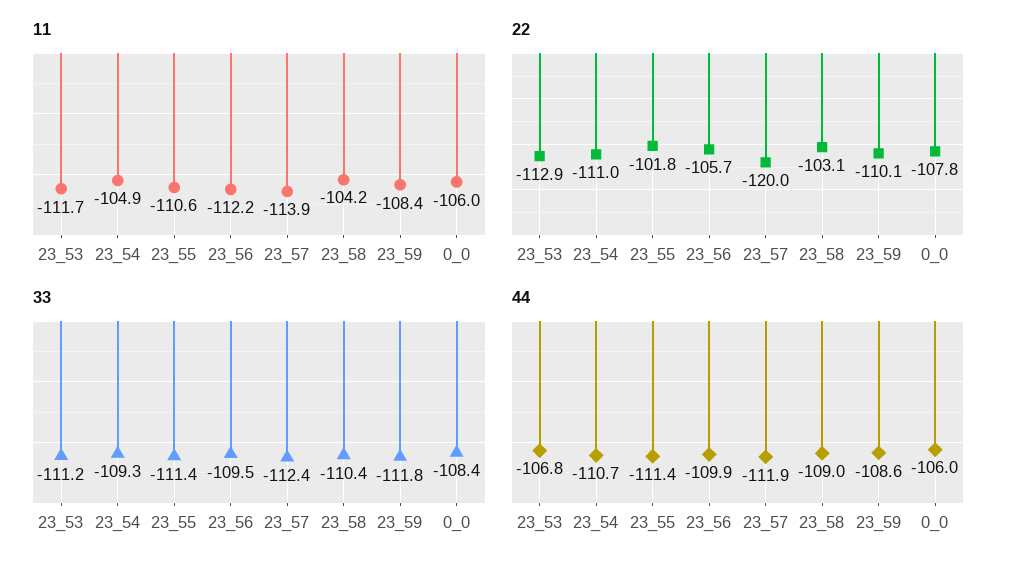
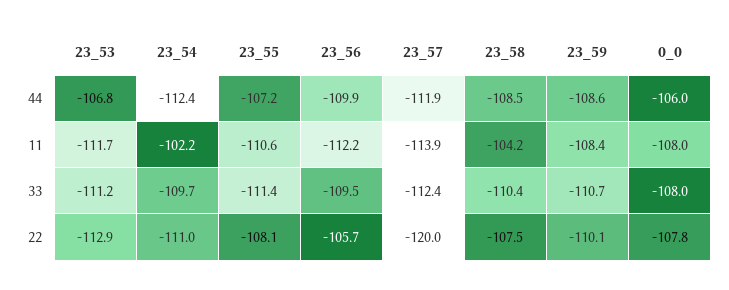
  {
    "11": {
      "23_53": -111.7,
-     "23_54": -104.9,
+     "23_54": -102.2,
      "23_55": -110.6,
      "23_56": -112.2,
      "23_57": -113.9,
      "23_58": -104.2,
      "23_59": -108.4,
-     "0_0": -106
+     "0_0": -108
    },
    "22": {
      "23_53": -112.9,
      "23_54": -111,
-     "23_55": -101.8,
+     "23_55": -108.1,
      "23_56": -105.7,
      "23_57": -120,
-     "23_58": -103.1,
+     "23_58": -107.5,
      "23_59": -110.1,
      "0_0": -107.8
    },
    "33": {
      "23_53": -111.2,
-     "23_54": -109.3,
+     "23_54": -109.7,
      "23_55": -111.4,
      "23_56": -109.5,
      "23_57": -112.4,
      "23_58": -110.4,
-     "23_59": -111.8,
+     "23_59": -110.7,
-     "0_0": -108.4
+     "0_0": -108
    },
    "44": {
      "23_53": -106.8,
-     "23_54": -110.7,
+     "23_54": -112.4,
-     "23_55": -111.4,
+     "23_55": -107.2,
      "23_56": -109.9,
      "23_57": -111.9,
-     "23_58": -109,
+     "23_58": -108.5,
      "23_59": -108.6,
      "0_0": -106
    }
  }

